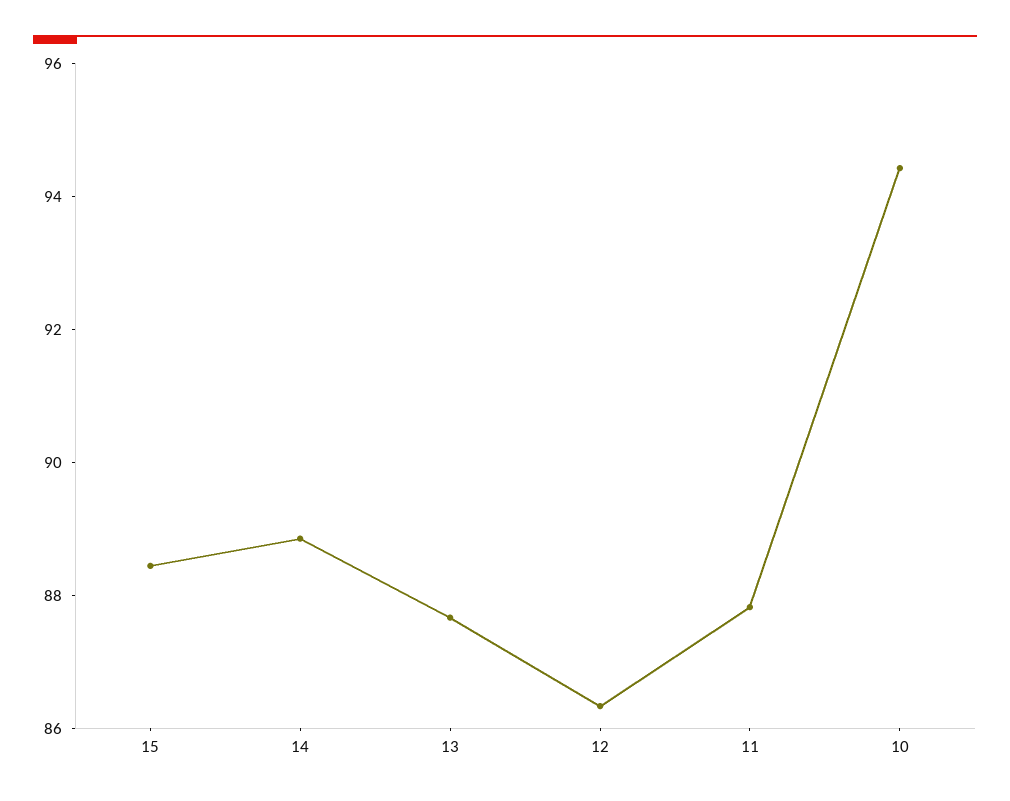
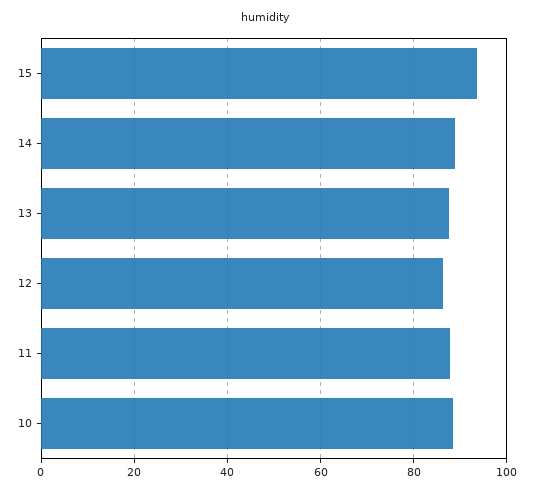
  {
-   "15": 88.5,
+   "15": 94,
    "14": 89,
    "13": 87.5,
    "12": 86.5,
    "11": 88,
-   "10": 94.5
+   "10": 88
  }

